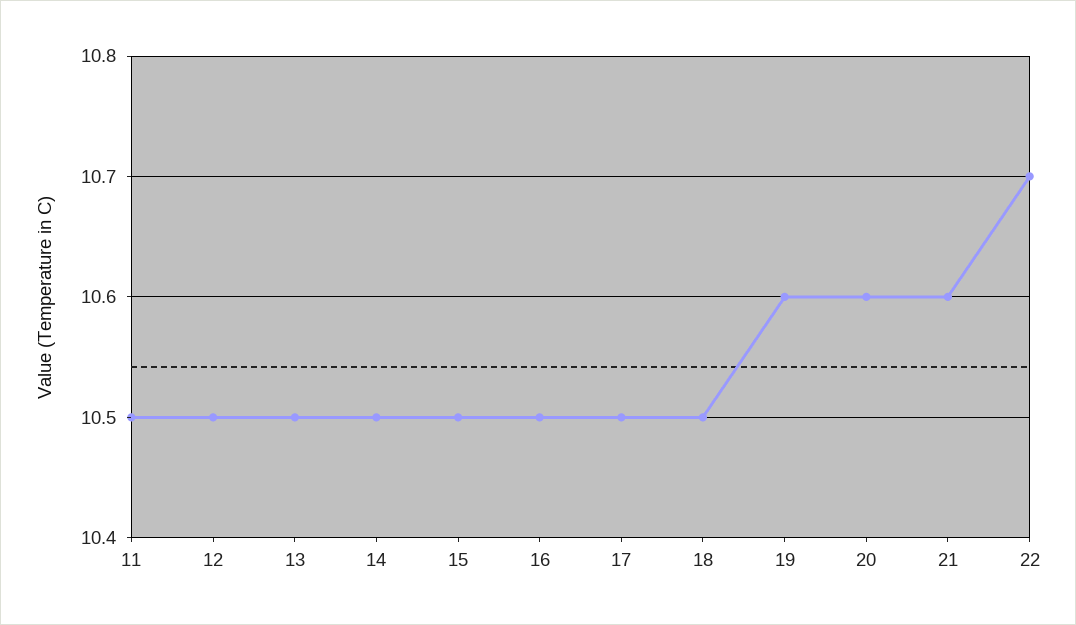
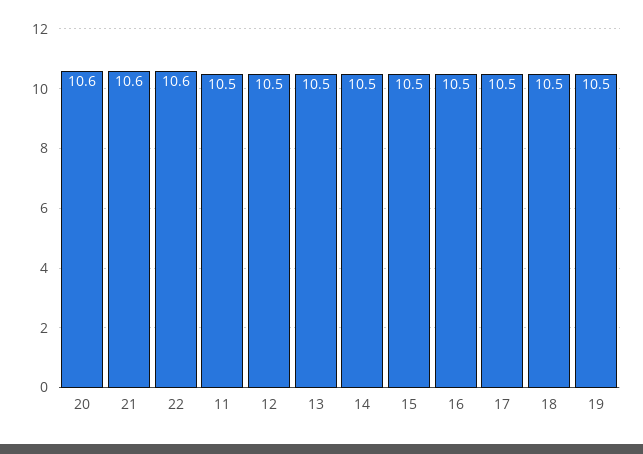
  {
    "11": 10.5,
    "12": 10.5,
    "13": 10.5,
    "14": 10.5,
    "15": 10.5,
    "16": 10.5,
    "17": 10.5,
    "18": 10.5,
-   "19": 10.6,
+   "19": 10.5,
    "20": 10.6,
    "21": 10.6,
-   "22": 10.7
+   "22": 10.6
  }

